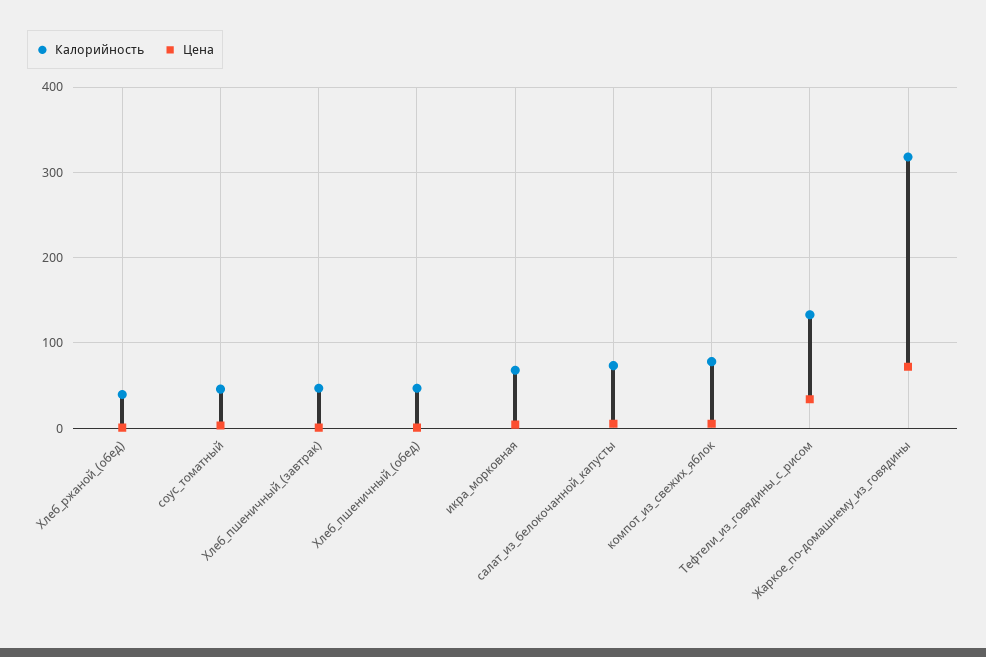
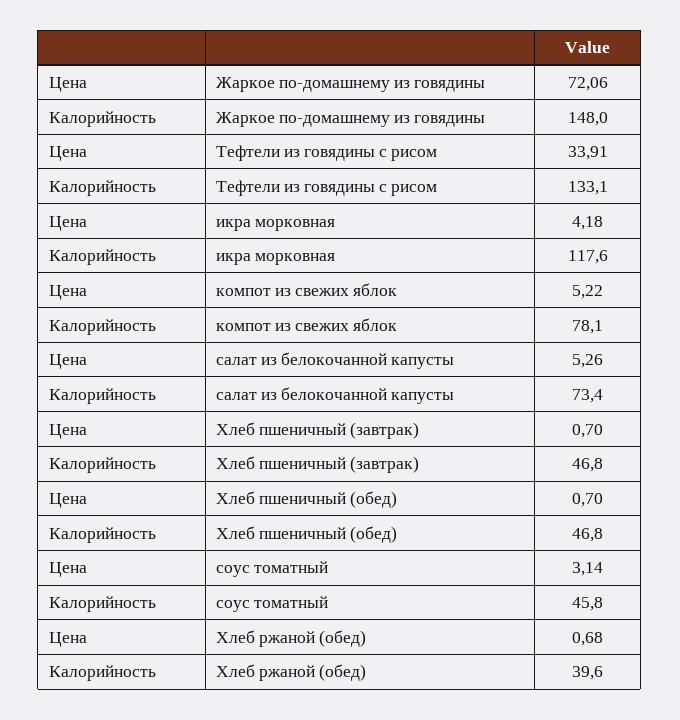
  {
    "Калорийность": {
      "Хлеб_ржаной_(обед)": 39.6,
      "соус_томатный": 45.8,
      "Хлеб_пшеничный_(завтрак)": 46.8,
      "Хлеб_пшеничный_(обед)": 46.8,
-     "икра_морковная": 70,
+     "икра_морковная": 117.6,
      "салат_из_белокочанной_капусты": 73.4,
      "компот_из_свежих_яблок": 78.1,
      "Тефтели_из_говядины_с_рисом": 133.1,
-     "Жаркое_по-домашнему_из_говядины": 320
+     "Жаркое_по-домашнему_из_говядины": 148
    },
    "Цена": {
      "Хлеб_ржаной_(обед)": 0.68,
      "соус_томатный": 3.14,
      "Хлеб_пшеничный_(завтрак)": 0.7,
      "Хлеб_пшеничный_(обед)": 0.7,
      "икра_морковная": 4.18,
      "салат_из_белокочанной_капусты": 5.26,
      "компот_из_свежих_яблок": 5.22,
      "Тефтели_из_говядины_с_рисом": 33.91,
      "Жаркое_по-домашнему_из_говядины": 72.06
    }
  }

